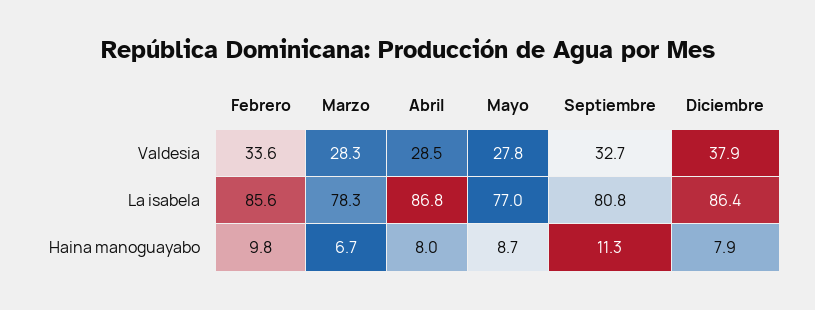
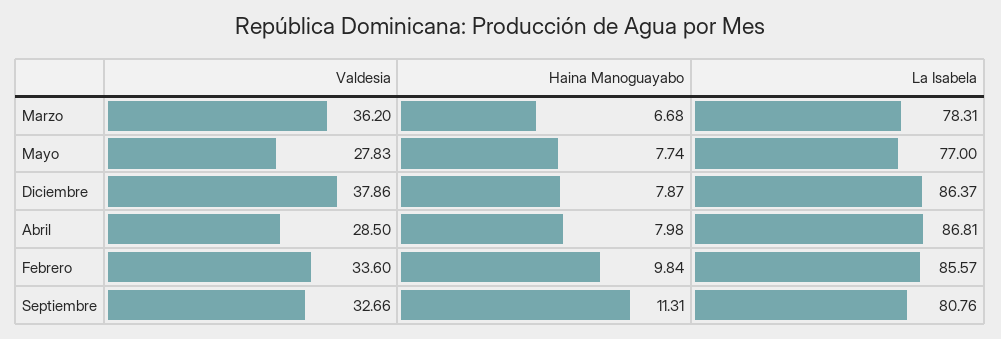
  {
    "Febrero": {
      "Valdesia": 33.6,
      "La isabela": 85.57,
      "Haina manoguayabo": 9.84
    },
    "Marzo": {
-     "Valdesia": 28.3,
+     "Valdesia": 36.2,
      "La isabela": 78.31,
      "Haina manoguayabo": 6.68
    },
    "Abril": {
      "Valdesia": 28.5,
      "La isabela": 86.81,
      "Haina manoguayabo": 7.98
    },
    "Mayo": {
      "Valdesia": 27.83,
      "La isabela": 77,
-     "Haina manoguayabo": 8.7
+     "Haina manoguayabo": 7.74
    },
    "Septiembre": {
      "Valdesia": 32.66,
      "La isabela": 80.76,
      "Haina manoguayabo": 11.31
    },
    "Diciembre": {
      "Valdesia": 37.86,
      "La isabela": 86.37,
      "Haina manoguayabo": 7.87
    }
  }

